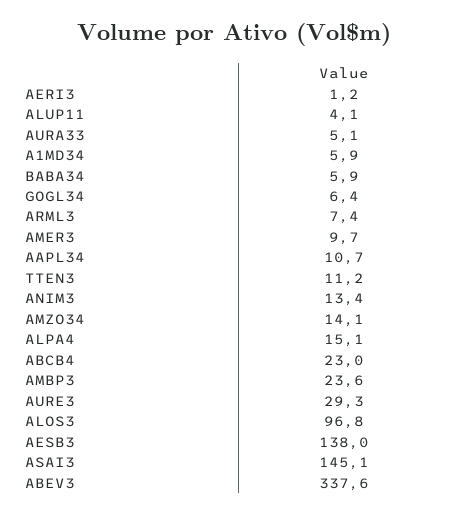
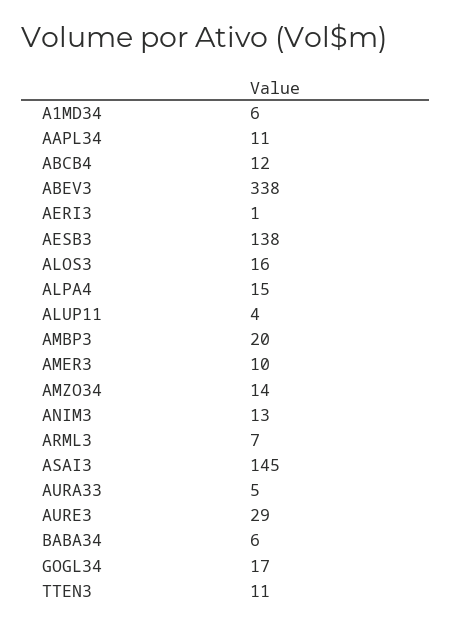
  {
    "AERI3": 1.2,
    "ALUP11": 4.1,
    "AURA33": 5.1,
    "A1MD34": 5.9,
    "BABA34": 5.9,
-   "GOGL34": 6.4,
+   "GOGL34": 17,
    "ARML3": 7.4,
    "AMER3": 9.7,
    "AAPL34": 10.7,
    "TTEN3": 11.2,
    "ANIM3": 13.4,
    "AMZO34": 14.1,
    "ALPA4": 15.1,
-   "ABCB4": 23,
+   "ABCB4": 12,
-   "AMBP3": 23.6,
+   "AMBP3": 20,
    "AURE3": 29.3,
-   "ALOS3": 96.8,
+   "ALOS3": 16,
    "AESB3": 138,
    "ASAI3": 145.1,
    "ABEV3": 337.6
  }

